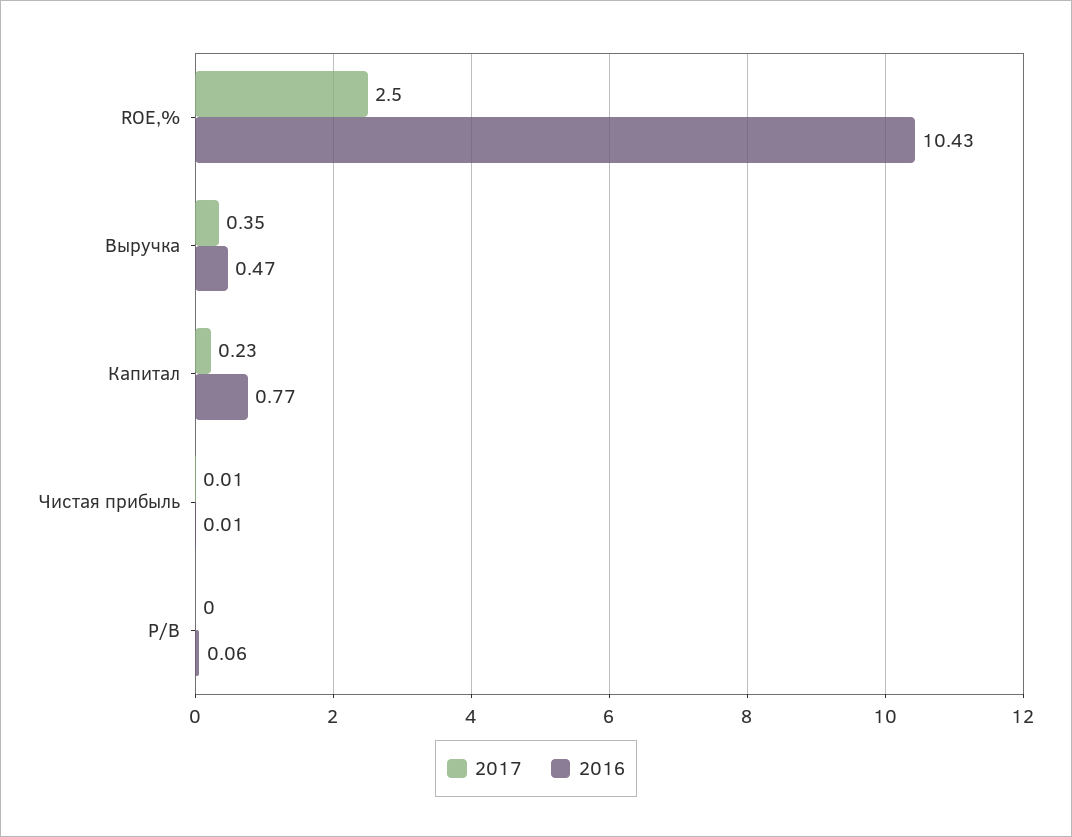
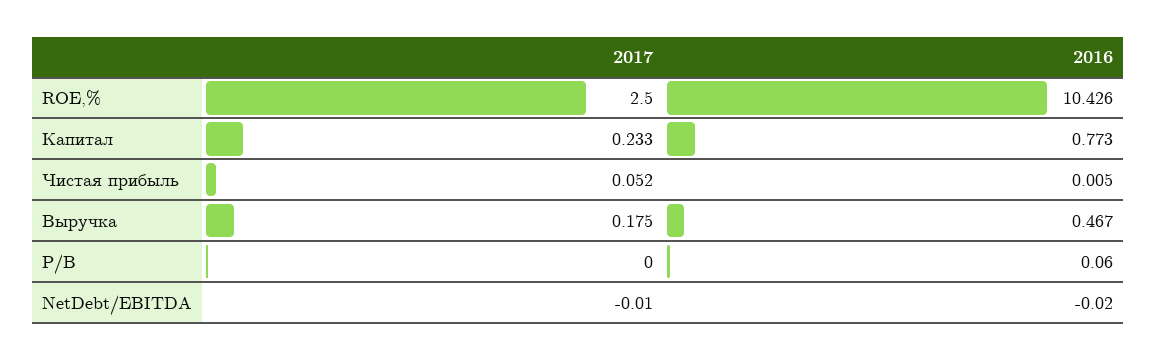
  {
    "2017": {
      "ROE,%": 2.5,
-     "Выручка": 0.35,
+     "Выручка": 0.175,
      "Капитал": 0.233,
-     "Чистая прибыль": 0.01,
+     "Чистая прибыль": 0.052,
-     "P/B": 0
+     "P/B": 0,
+     "NetDebt/EBITDA": -0.01
    },
    "2016": {
      "ROE,%": 10.426,
      "Выручка": 0.467,
      "Капитал": 0.773,
      "Чистая прибыль": 0.005,
-     "P/B": 0.06
+     "P/B": 0.06,
+     "NetDebt/EBITDA": -0.02
    }
  }

